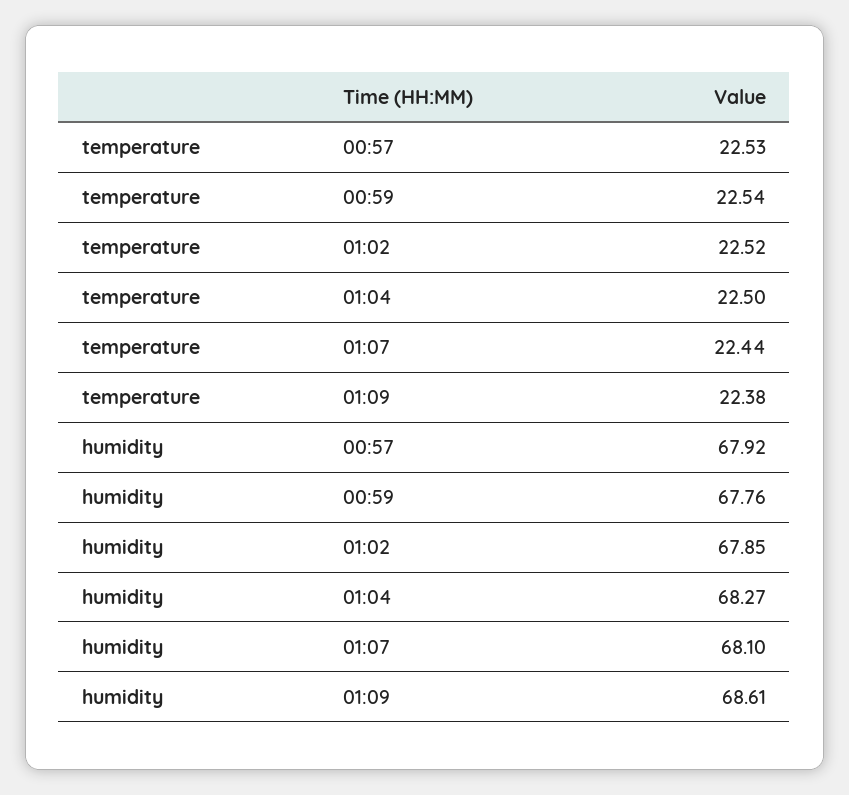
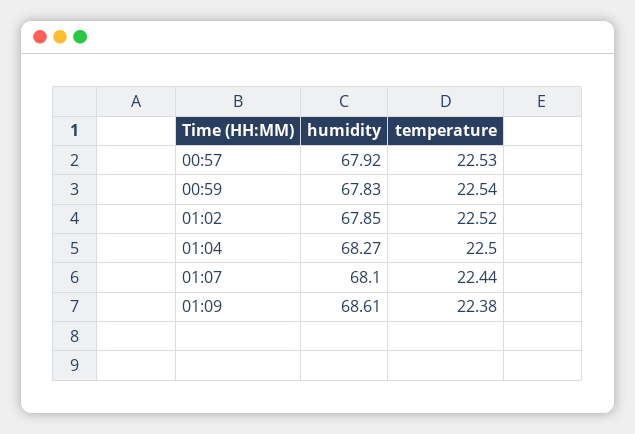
  {
    "temperature": {
      "00:57": 22.53,
      "00:59": 22.54,
      "01:02": 22.52,
      "01:04": 22.5,
      "01:07": 22.44,
      "01:09": 22.38
    },
    "humidity": {
      "00:57": 67.92,
-     "00:59": 67.76,
+     "00:59": 67.83,
      "01:02": 67.85,
      "01:04": 68.27,
      "01:07": 68.1,
      "01:09": 68.61
    }
  }

